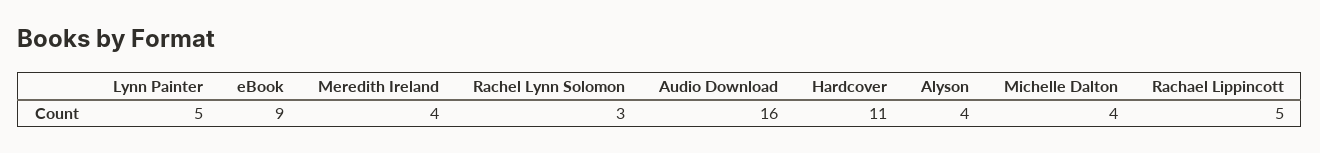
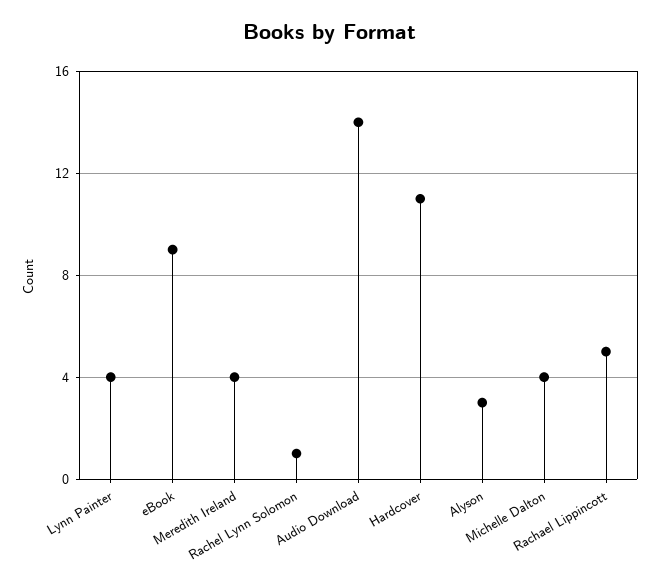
  {
-   "Lynn Painter": 5,
+   "Lynn Painter": 4,
    "eBook": 9,
    "Meredith Ireland": 4,
-   "Rachel Lynn Solomon": 3,
+   "Rachel Lynn Solomon": 1,
-   "Audio Download": 16,
+   "Audio Download": 14,
    "Hardcover": 11,
-   "Alyson": 4,
+   "Alyson": 3,
    "Michelle Dalton": 4,
    "Rachael Lippincott": 5
  }

